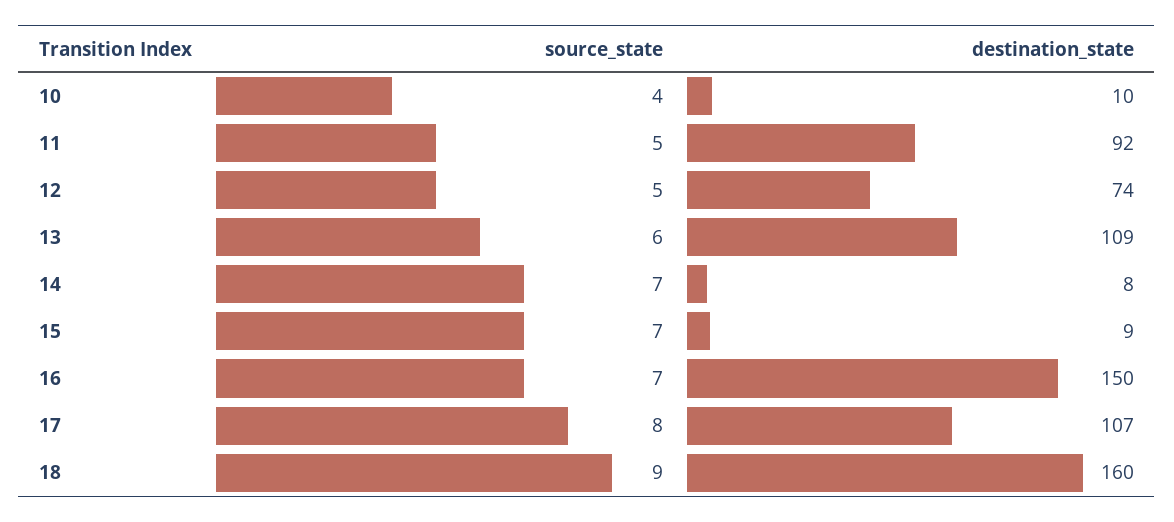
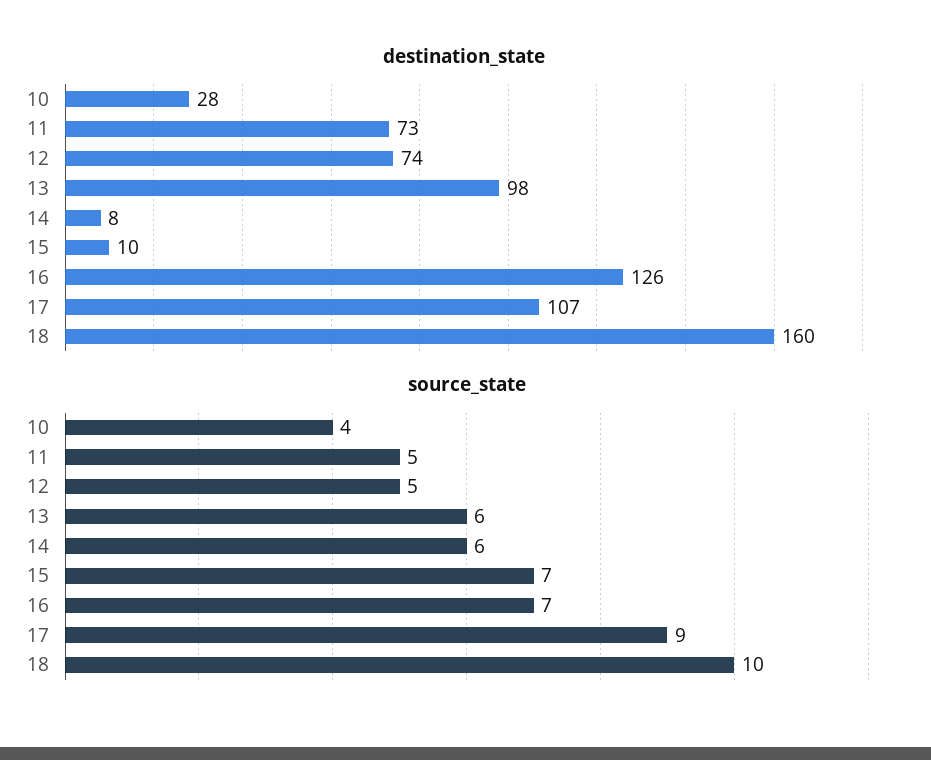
  {
    "source_state": {
      "10": 4,
      "11": 5,
      "12": 5,
      "13": 6,
-     "14": 7,
+     "14": 6,
      "15": 7,
      "16": 7,
-     "17": 8,
+     "17": 9,
-     "18": 9
+     "18": 10
    },
    "destination_state": {
-     "10": 10,
+     "10": 28,
-     "11": 92,
+     "11": 73,
      "12": 74,
-     "13": 109,
+     "13": 98,
      "14": 8,
-     "15": 9,
+     "15": 10,
-     "16": 150,
+     "16": 126,
      "17": 107,
      "18": 160
    }
  }

